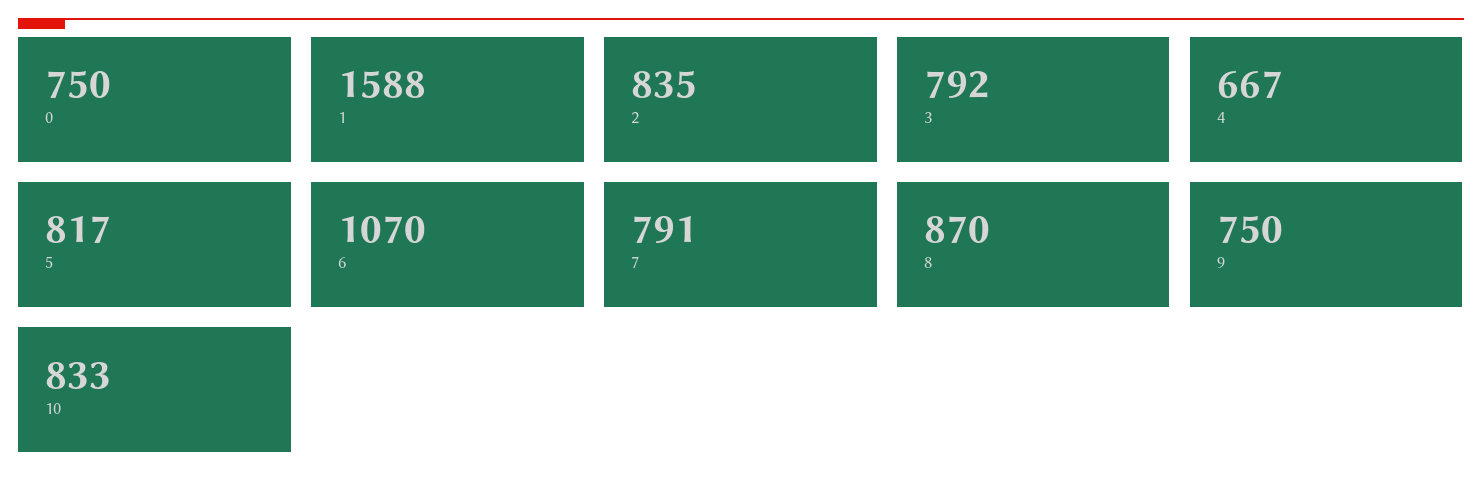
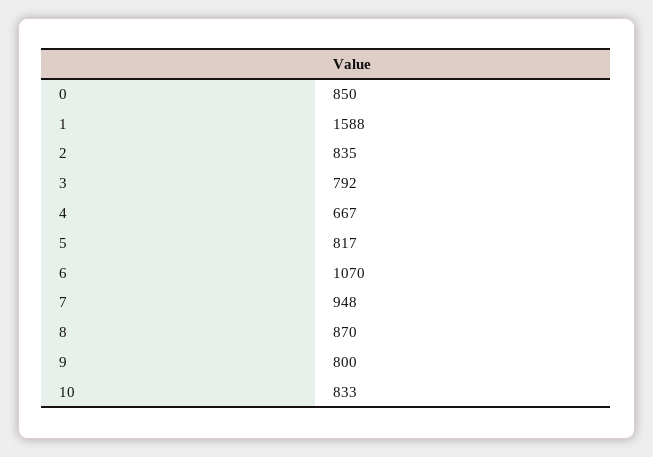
  {
-   "0": 750,
+   "0": 850,
    "1": 1588,
    "2": 835,
    "3": 792,
    "4": 667,
    "5": 817,
    "6": 1070,
-   "7": 791,
+   "7": 948,
    "8": 870,
-   "9": 750,
+   "9": 800,
    "10": 833
  }

